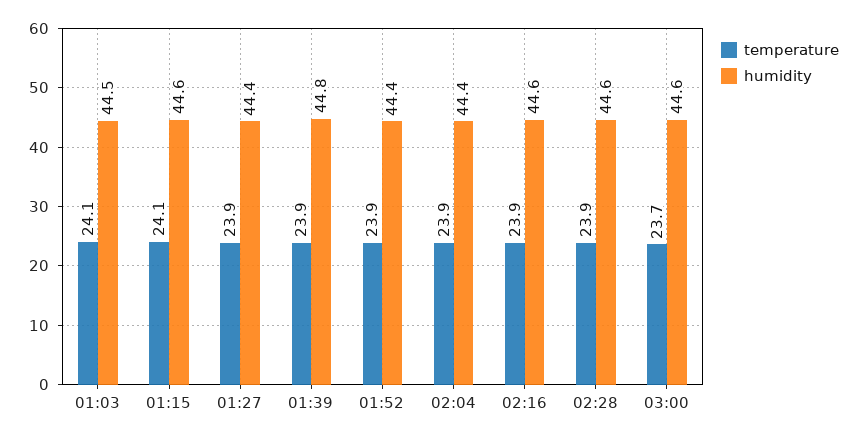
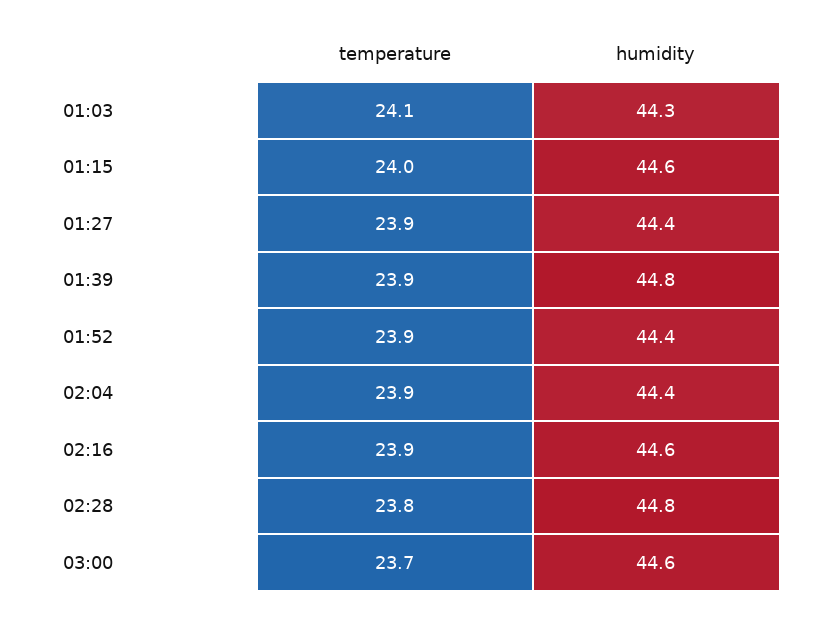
  {
    "temperature": {
      "01:03": 24.1,
-     "01:15": 24.1,
+     "01:15": 24,
      "01:27": 23.9,
      "01:39": 23.9,
      "01:52": 23.9,
      "02:04": 23.9,
      "02:16": 23.9,
-     "02:28": 23.9,
+     "02:28": 23.8,
      "03:00": 23.7
    },
    "humidity": {
-     "01:03": 44.5,
+     "01:03": 44.3,
      "01:15": 44.6,
      "01:27": 44.4,
      "01:39": 44.8,
      "01:52": 44.4,
      "02:04": 44.4,
      "02:16": 44.6,
-     "02:28": 44.6,
+     "02:28": 44.8,
      "03:00": 44.6
    }
  }

